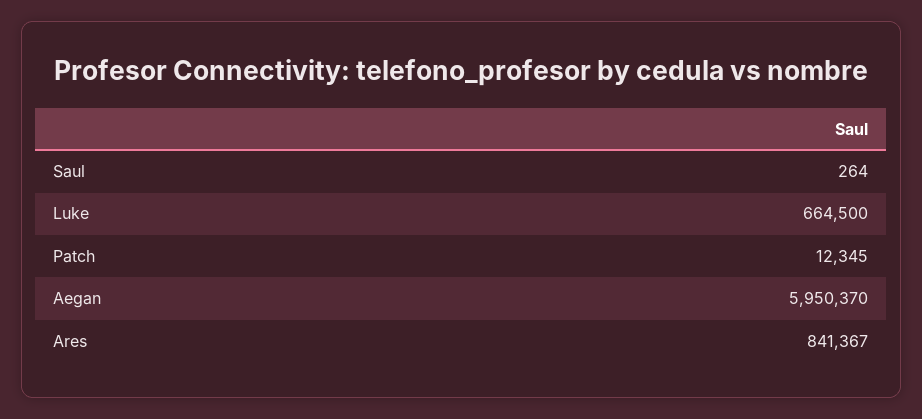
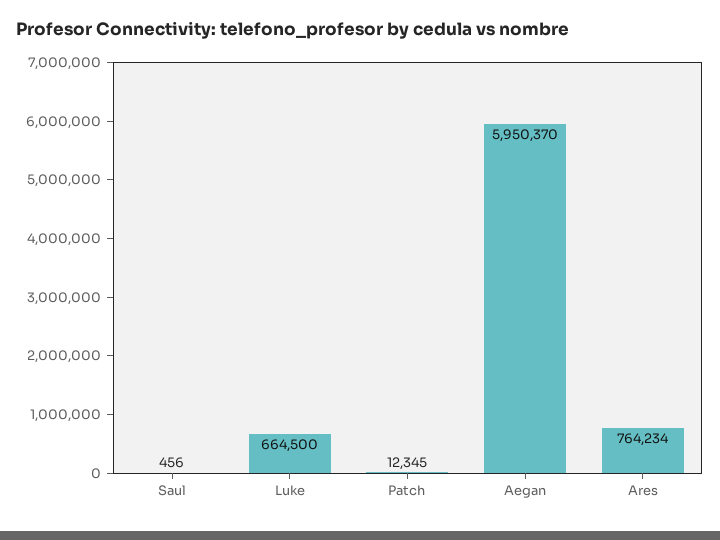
  {
-   "Saul": 264,
+   "Saul": 456,
    "Luke": 664500,
    "Patch": 12345,
    "Aegan": 5950370,
-   "Ares": 841367
+   "Ares": 764234
  }

